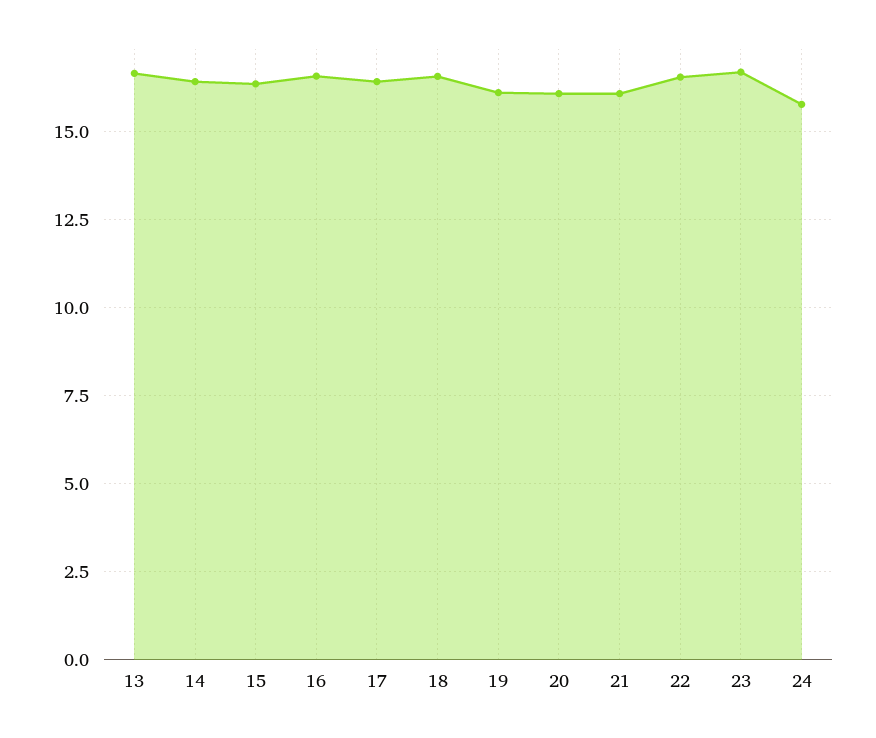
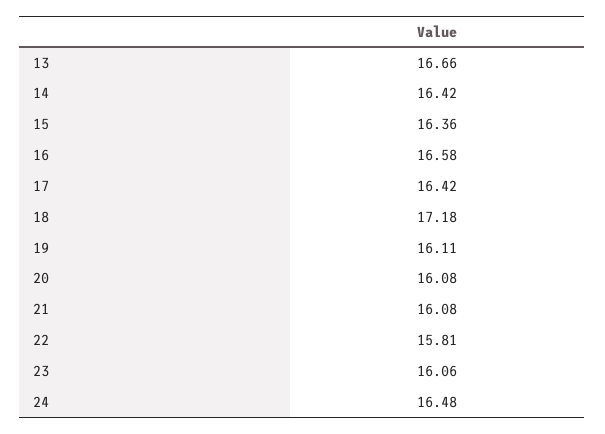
  {
    "13": 16.66,
    "14": 16.42,
    "15": 16.36,
    "16": 16.58,
    "17": 16.42,
-   "18": 16.5,
+   "18": 17.18,
    "19": 16.11,
    "20": 16.08,
    "21": 16.08,
-   "22": 16.5,
+   "22": 15.81,
-   "23": 16.75,
+   "23": 16.06,
-   "24": 15.75
+   "24": 16.48
  }

